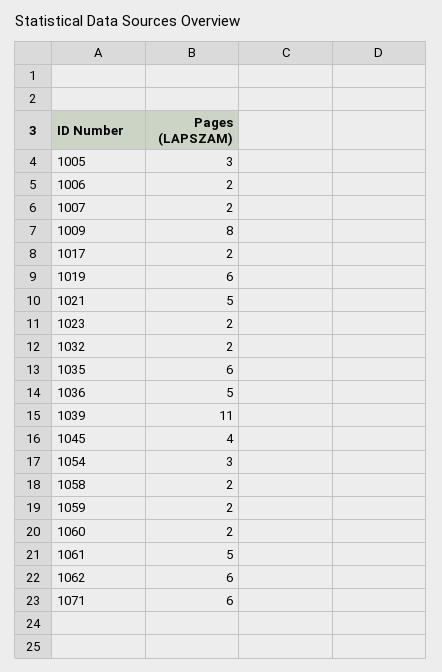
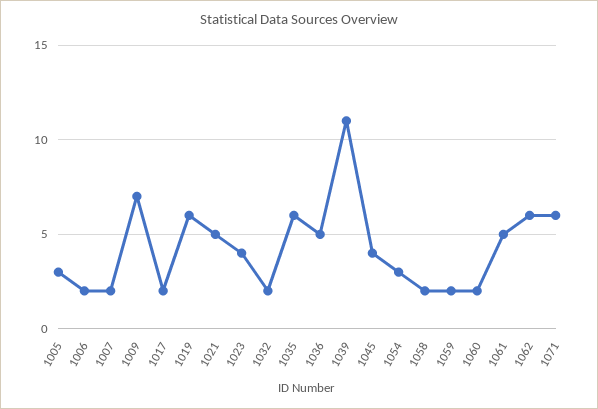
  {
    "1005": 3,
    "1006": 2,
    "1007": 2,
-   "1009": 8,
+   "1009": 7,
    "1017": 2,
    "1019": 6,
    "1021": 5,
-   "1023": 2,
+   "1023": 4,
    "1032": 2,
    "1035": 6,
    "1036": 5,
    "1039": 11,
    "1045": 4,
    "1054": 3,
    "1058": 2,
    "1059": 2,
    "1060": 2,
    "1061": 5,
    "1062": 6,
    "1071": 6
  }

